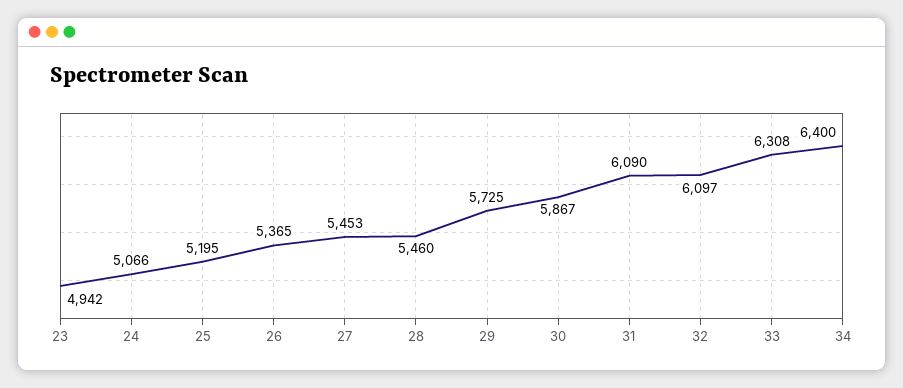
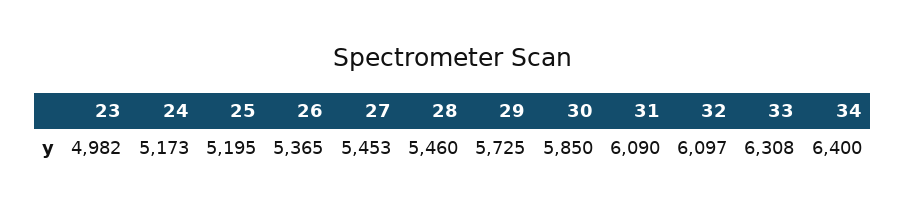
  {
-   "23": 4942,
+   "23": 4982,
-   "24": 5066,
+   "24": 5173,
    "25": 5195,
    "26": 5365,
    "27": 5453,
    "28": 5460,
    "29": 5725,
-   "30": 5867,
+   "30": 5850,
    "31": 6090,
    "32": 6097,
    "33": 6308,
    "34": 6400
  }

